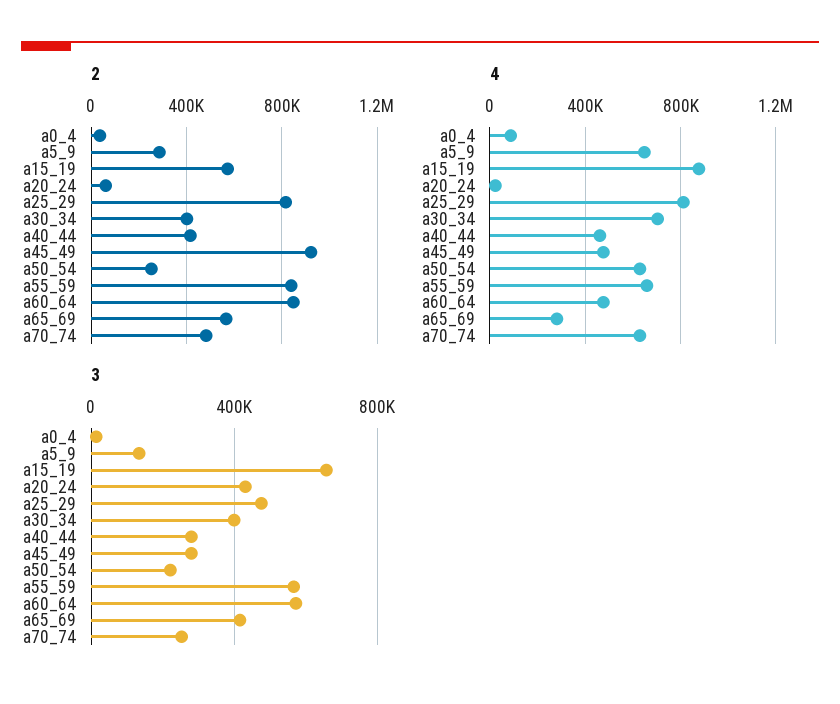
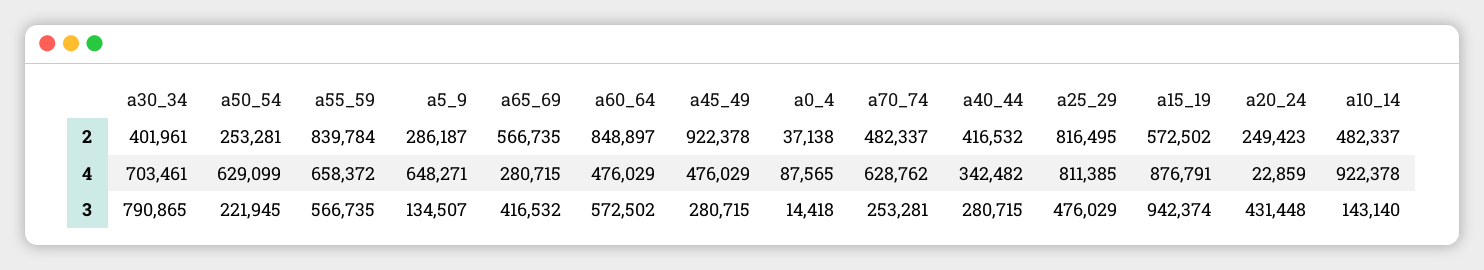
  {
    "2": {
      "a0_4": 37138,
      "a5_9": 286187,
      "a15_19": 572502,
-     "a20_24": 50000,
+     "a20_24": 249423,
      "a25_29": 816495,
      "a30_34": 401961,
      "a40_44": 416532,
      "a45_49": 922378,
      "a50_54": 253281,
      "a55_59": 839784,
      "a60_64": 848897,
      "a65_69": 566735,
-     "a70_74": 482337
+     "a70_74": 482337,
+     "a10_14": 482337
    },
    "4": {
      "a0_4": 87565,
      "a5_9": 648271,
      "a15_19": 876791,
      "a20_24": 22859,
      "a25_29": 811385,
      "a30_34": 703461,
-     "a40_44": 450000,
+     "a40_44": 342482,
      "a45_49": 476029,
      "a50_54": 629099,
      "a55_59": 658372,
      "a60_64": 476029,
      "a65_69": 280715,
-     "a70_74": 628762
+     "a70_74": 628762,
+     "a10_14": 922378
    },
    "3": {
      "a0_4": 14418,
      "a5_9": 134507,
-     "a15_19": 650000,
+     "a15_19": 942374,
      "a20_24": 431448,
      "a25_29": 476029,
-     "a30_34": 400000,
+     "a30_34": 790865,
      "a40_44": 280715,
      "a45_49": 280715,
      "a50_54": 221945,
      "a55_59": 566735,
      "a60_64": 572502,
      "a65_69": 416532,
-     "a70_74": 253281
+     "a70_74": 253281,
+     "a10_14": 143140
    }
  }

